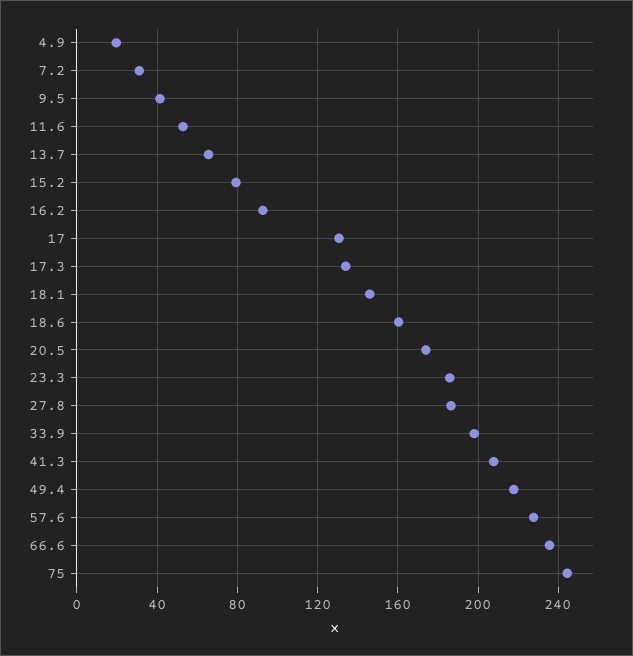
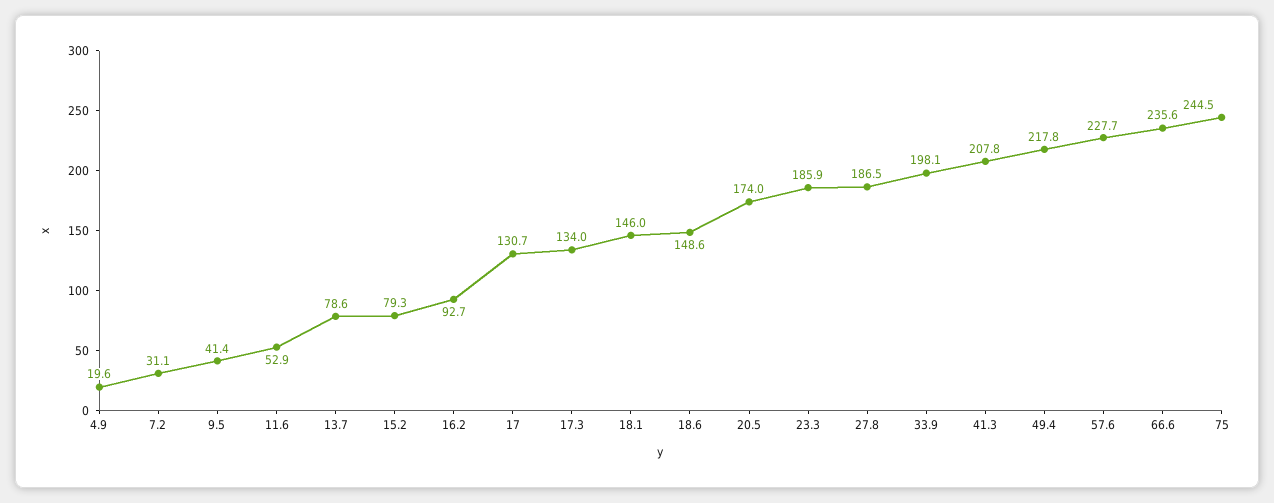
  {
    "4.9": 19.6,
    "7.2": 31.1,
    "9.5": 41.4,
    "11.6": 52.9,
-   "13.7": 65,
+   "13.7": 78.6,
    "15.2": 79.3,
    "16.2": 92.7,
    "17": 130.7,
    "17.3": 134,
    "18.1": 146,
-   "18.6": 160,
+   "18.6": 148.6,
    "20.5": 174,
    "23.3": 185.9,
    "27.8": 186.5,
    "33.9": 198.1,
    "41.3": 207.8,
    "49.4": 217.8,
    "57.6": 227.7,
    "66.6": 235.6,
    "75": 244.5
  }

